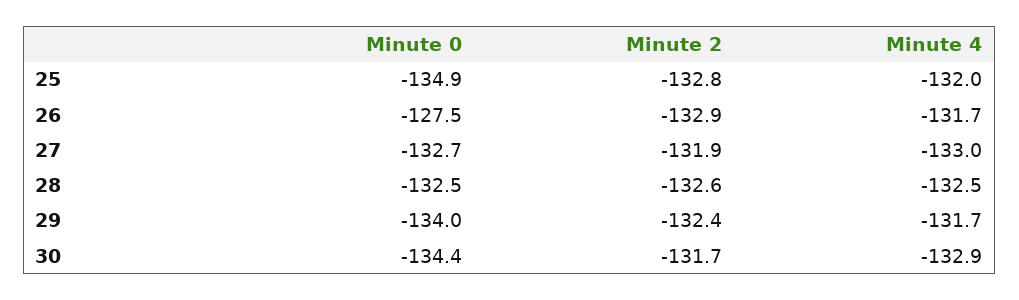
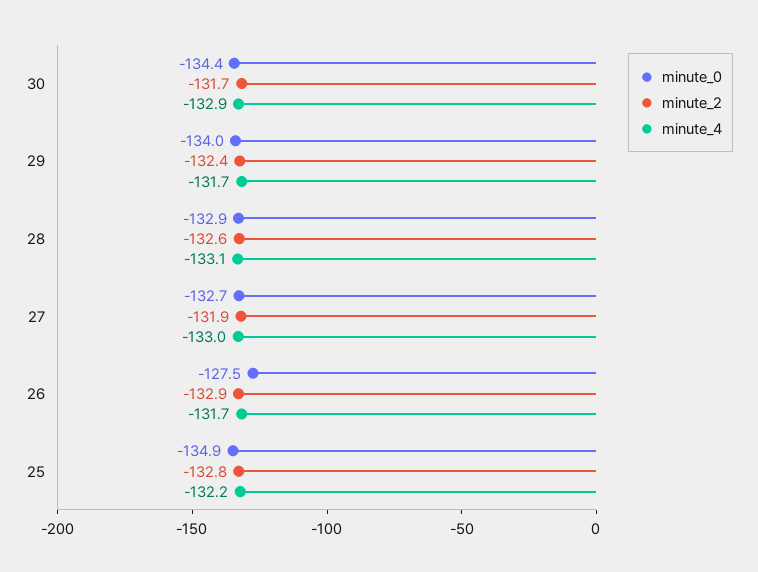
  {
    "Minute 0": {
      "25": -134.9,
      "26": -127.5,
      "27": -132.7,
-     "28": -132.5,
+     "28": -132.9,
      "29": -134,
      "30": -134.4
    },
    "Minute 2": {
      "25": -132.8,
      "26": -132.9,
      "27": -131.9,
      "28": -132.6,
      "29": -132.4,
      "30": -131.7
    },
    "Minute 4": {
-     "25": -132,
+     "25": -132.2,
      "26": -131.7,
      "27": -133,
-     "28": -132.5,
+     "28": -133.1,
      "29": -131.7,
      "30": -132.9
    }
  }

